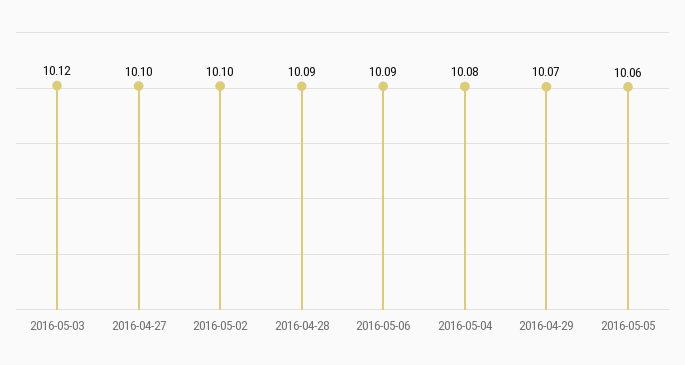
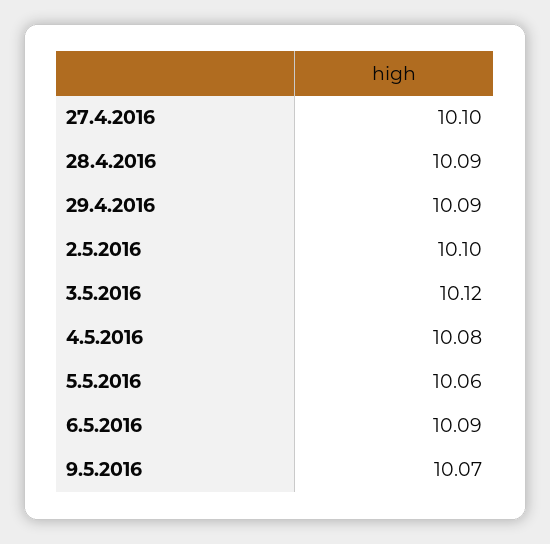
  {
    "2016-05-03": 10.12,
    "2016-04-27": 10.1,
    "2016-05-02": 10.1,
    "2016-04-28": 10.09,
    "2016-05-06": 10.09,
    "2016-05-04": 10.08,
-   "2016-04-29": 10.07,
+   "2016-04-29": 10.09,
-   "2016-05-05": 10.06
+   "2016-05-05": 10.06,
+   "9.5.2016": 10.07
  }

